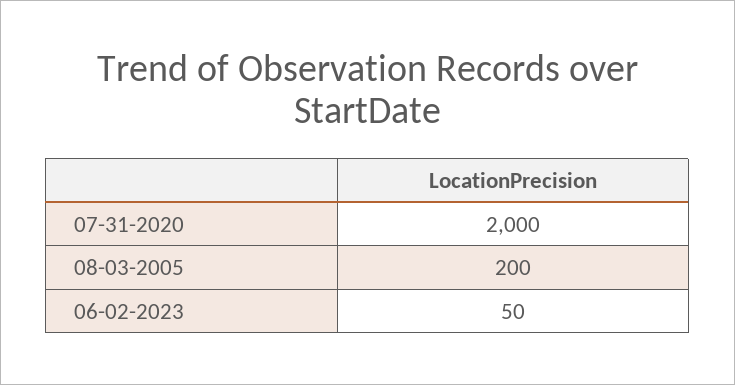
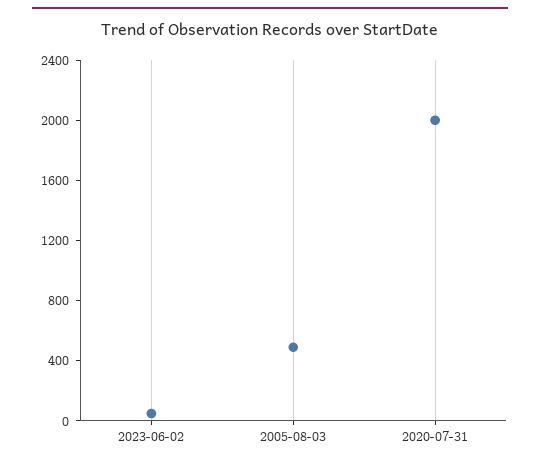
  {
    "07-31-2020": 2000,
-   "08-03-2005": 200,
+   "08-03-2005": 500,
    "06-02-2023": 50
  }

